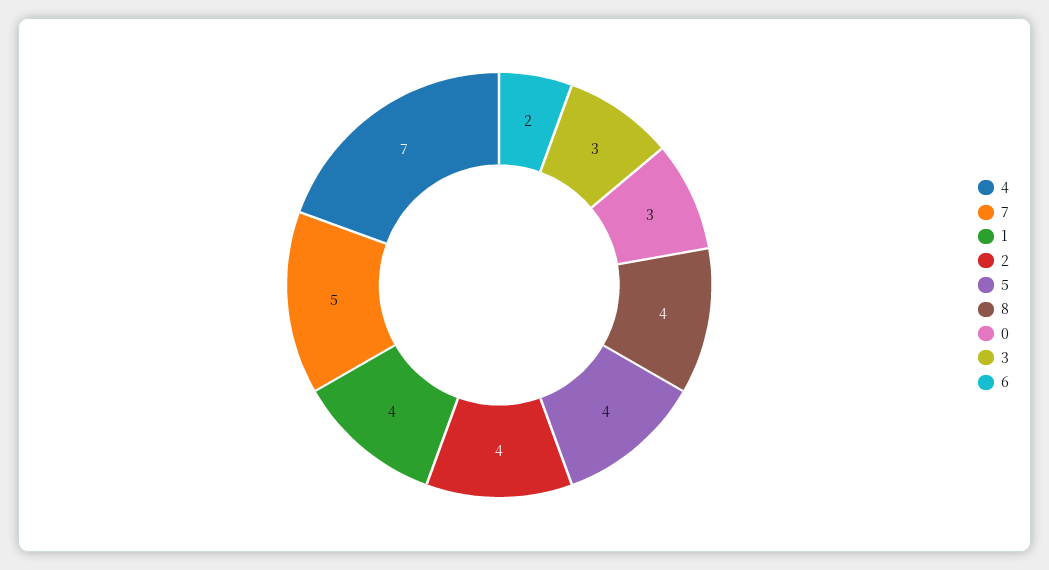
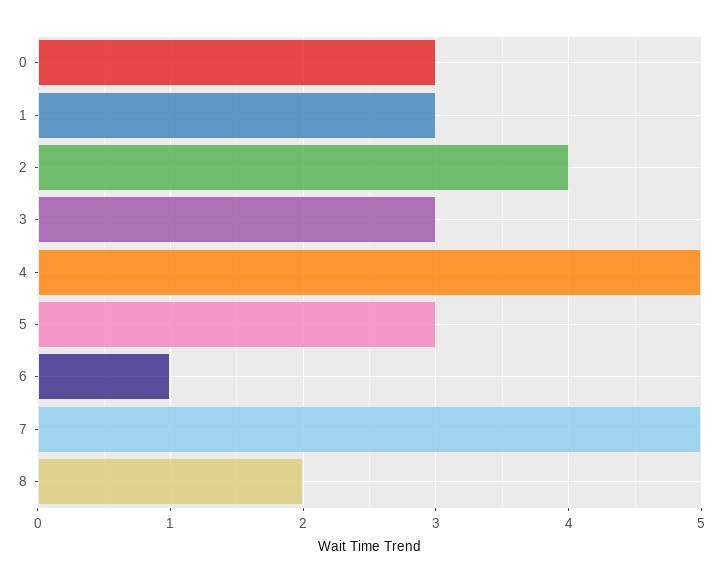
  {
-   "4": 7,
+   "4": 5,
    "7": 5,
-   "1": 4,
+   "1": 3,
    "2": 4,
-   "5": 4,
+   "5": 3,
-   "8": 4,
+   "8": 2,
    "0": 3,
    "3": 3,
-   "6": 2
+   "6": 1
  }

